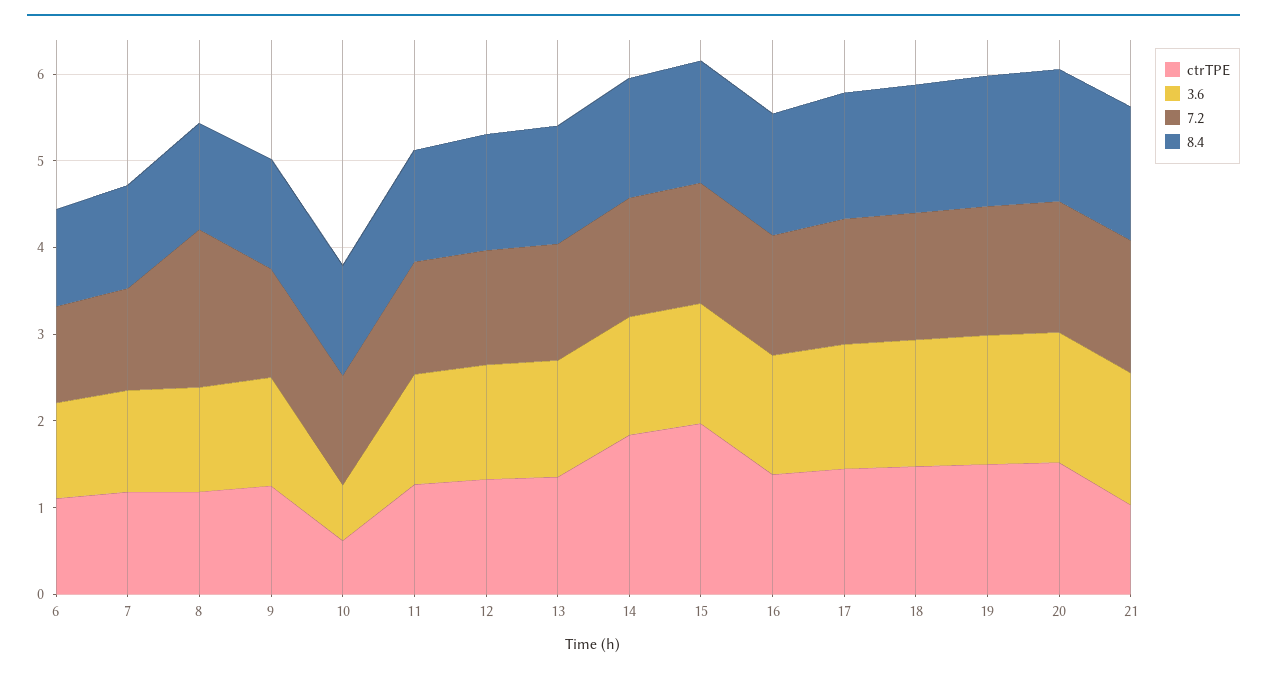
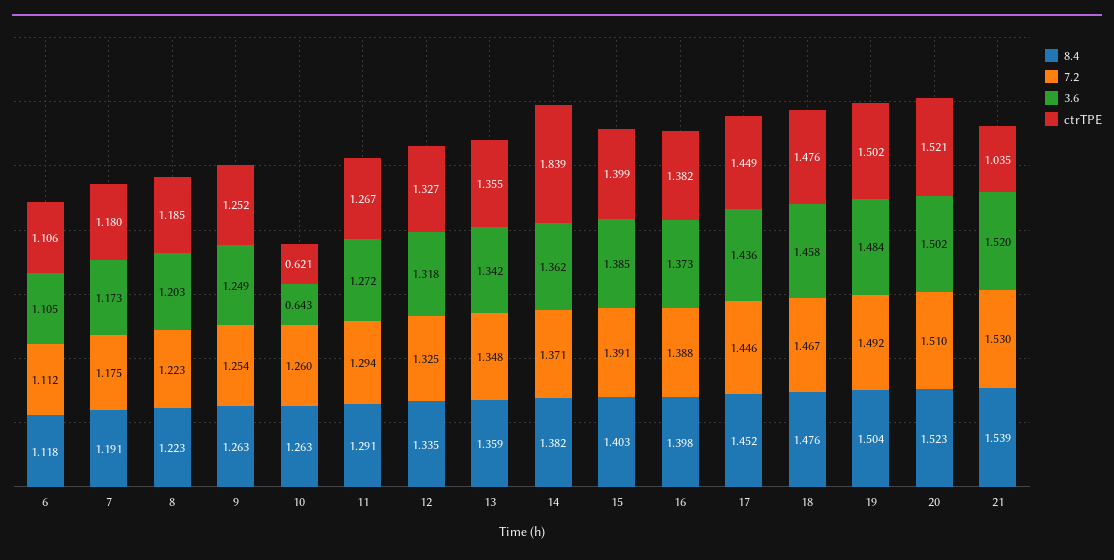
  {
    "ctrTPE": {
      "6": 1.106,
      "7": 1.18,
      "8": 1.185,
      "9": 1.252,
      "10": 0.621,
      "11": 1.267,
      "12": 1.327,
      "13": 1.355,
      "14": 1.839,
-     "15": 2,
+     "15": 1.399,
      "16": 1.382,
      "17": 1.449,
      "18": 1.476,
      "19": 1.502,
      "20": 1.521,
      "21": 1.035
    },
    "3.6": {
      "6": 1.105,
      "7": 1.173,
      "8": 1.203,
      "9": 1.249,
      "10": 0.643,
      "11": 1.272,
      "12": 1.318,
      "13": 1.342,
      "14": 1.362,
      "15": 1.385,
      "16": 1.373,
      "17": 1.436,
      "18": 1.458,
      "19": 1.484,
      "20": 1.502,
      "21": 1.52
    },
    "7.2": {
      "6": 1.112,
      "7": 1.175,
-     "8": 1.8,
+     "8": 1.223,
      "9": 1.254,
      "10": 1.26,
      "11": 1.294,
      "12": 1.325,
      "13": 1.348,
      "14": 1.371,
      "15": 1.391,
      "16": 1.388,
      "17": 1.446,
      "18": 1.467,
      "19": 1.492,
      "20": 1.51,
      "21": 1.53
    },
    "8.4": {
      "6": 1.118,
      "7": 1.191,
      "8": 1.223,
      "9": 1.263,
      "10": 1.263,
      "11": 1.291,
      "12": 1.335,
      "13": 1.359,
      "14": 1.382,
      "15": 1.403,
      "16": 1.398,
      "17": 1.452,
      "18": 1.476,
      "19": 1.504,
      "20": 1.523,
      "21": 1.539
    }
  }

